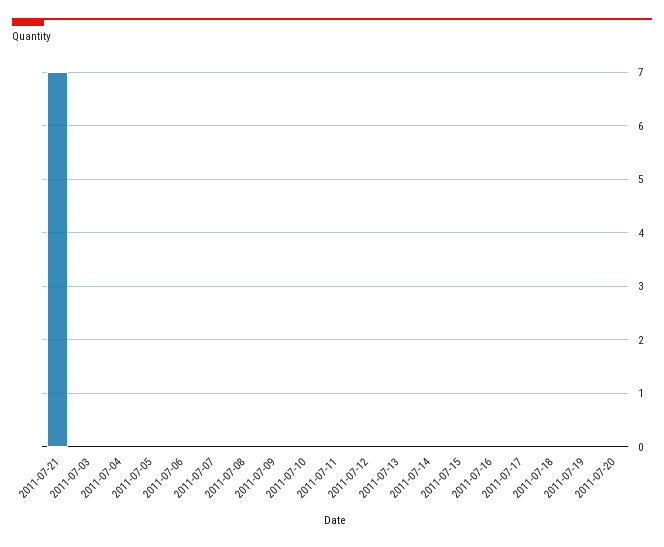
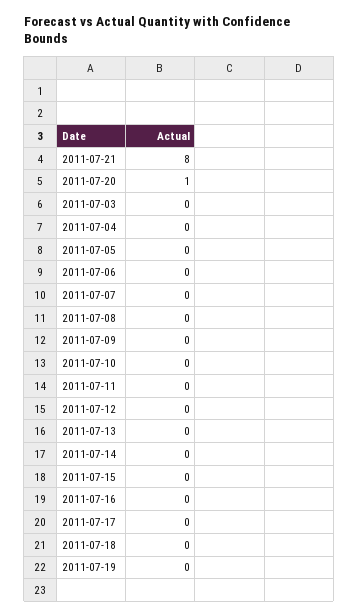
  {
-   "2011-07-21": 7,
+   "2011-07-21": 8,
    "2011-07-03": 0,
    "2011-07-04": 0,
    "2011-07-05": 0,
    "2011-07-06": 0,
    "2011-07-07": 0,
    "2011-07-08": 0,
    "2011-07-09": 0,
    "2011-07-10": 0,
    "2011-07-11": 0,
    "2011-07-12": 0,
    "2011-07-13": 0,
    "2011-07-14": 0,
    "2011-07-15": 0,
    "2011-07-16": 0,
    "2011-07-17": 0,
    "2011-07-18": 0,
    "2011-07-19": 0,
-   "2011-07-20": 0
+   "2011-07-20": 1
  }

